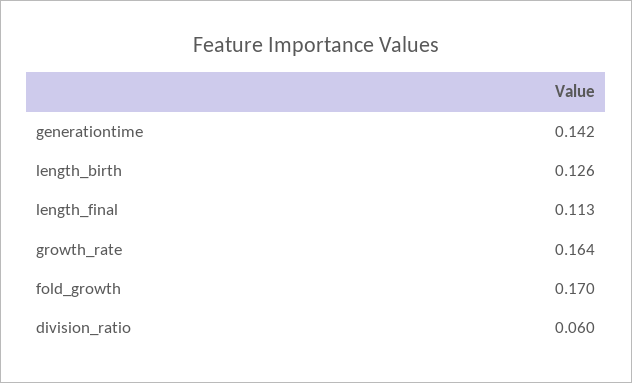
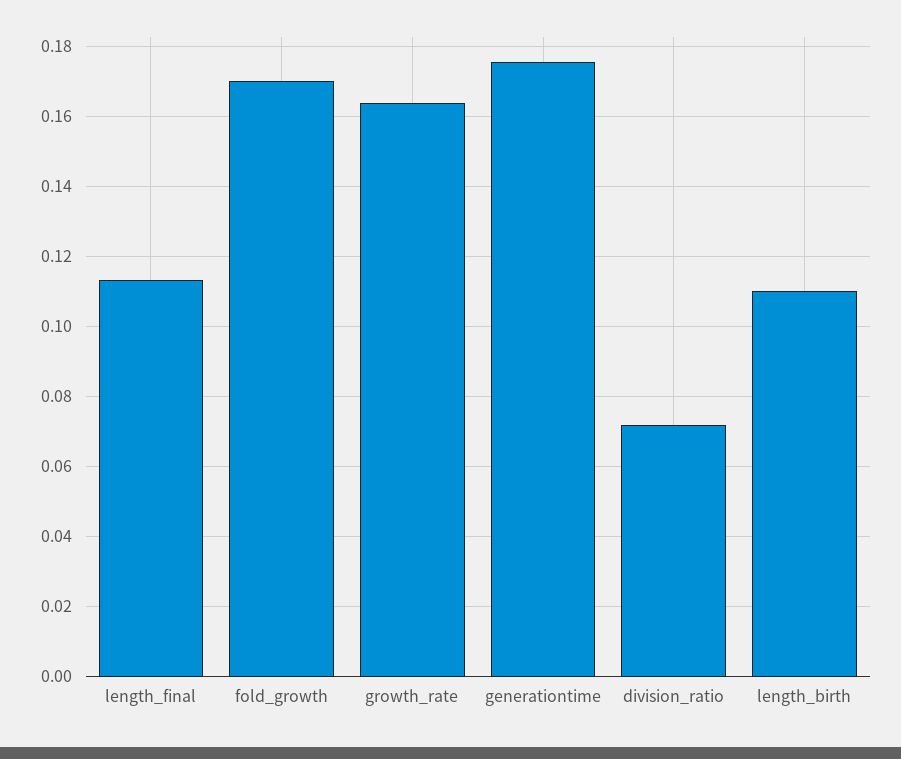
  {
-   "generationtime": 0.142,
+   "generationtime": 0.176,
-   "length_birth": 0.126,
+   "length_birth": 0.11,
    "length_final": 0.113,
    "growth_rate": 0.164,
    "fold_growth": 0.17,
-   "division_ratio": 0.06
+   "division_ratio": 0.072
  }

